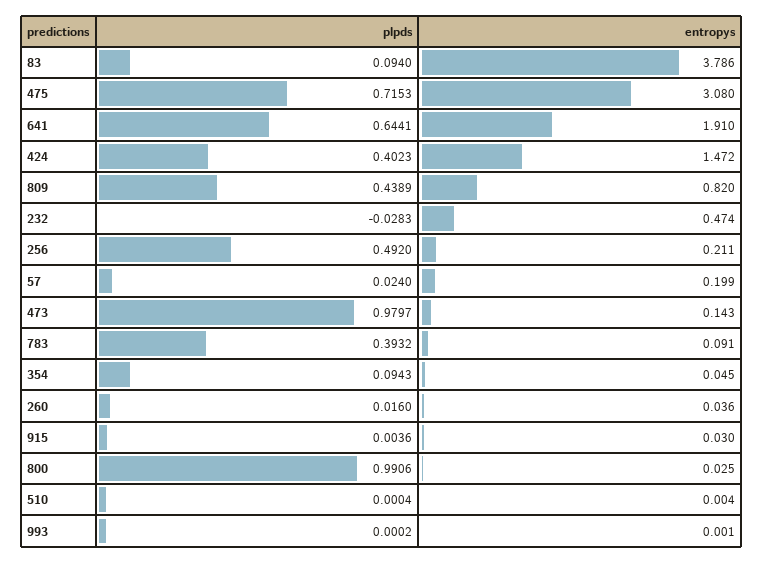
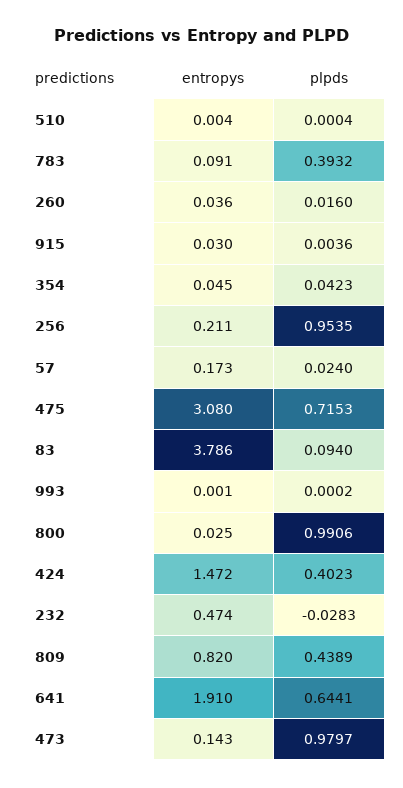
  {
    "plpds": {
      "83": 0.094,
      "475": 0.7153,
      "641": 0.6441,
      "424": 0.4023,
      "809": 0.4389,
      "232": -0.0283,
-     "256": 0.492,
+     "256": 0.9535,
      "57": 0.024,
      "473": 0.9797,
      "783": 0.3932,
-     "354": 0.0943,
+     "354": 0.0423,
      "260": 0.016,
      "915": 0.0036,
      "800": 0.9906,
      "510": 0.0004,
      "993": 0.0002
    },
    "entropys": {
      "83": 3.786,
      "475": 3.08,
      "641": 1.91,
      "424": 1.472,
      "809": 0.82,
      "232": 0.474,
      "256": 0.211,
-     "57": 0.199,
+     "57": 0.173,
      "473": 0.143,
      "783": 0.091,
      "354": 0.045,
      "260": 0.036,
      "915": 0.03,
      "800": 0.025,
      "510": 0.004,
      "993": 0.001
    }
  }

